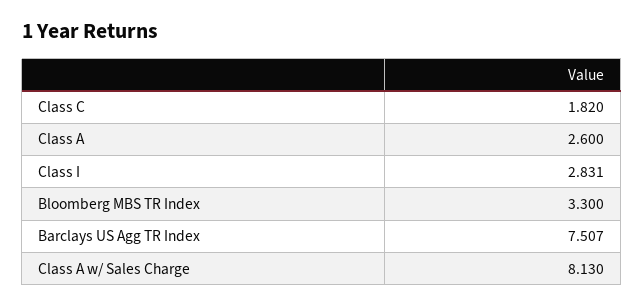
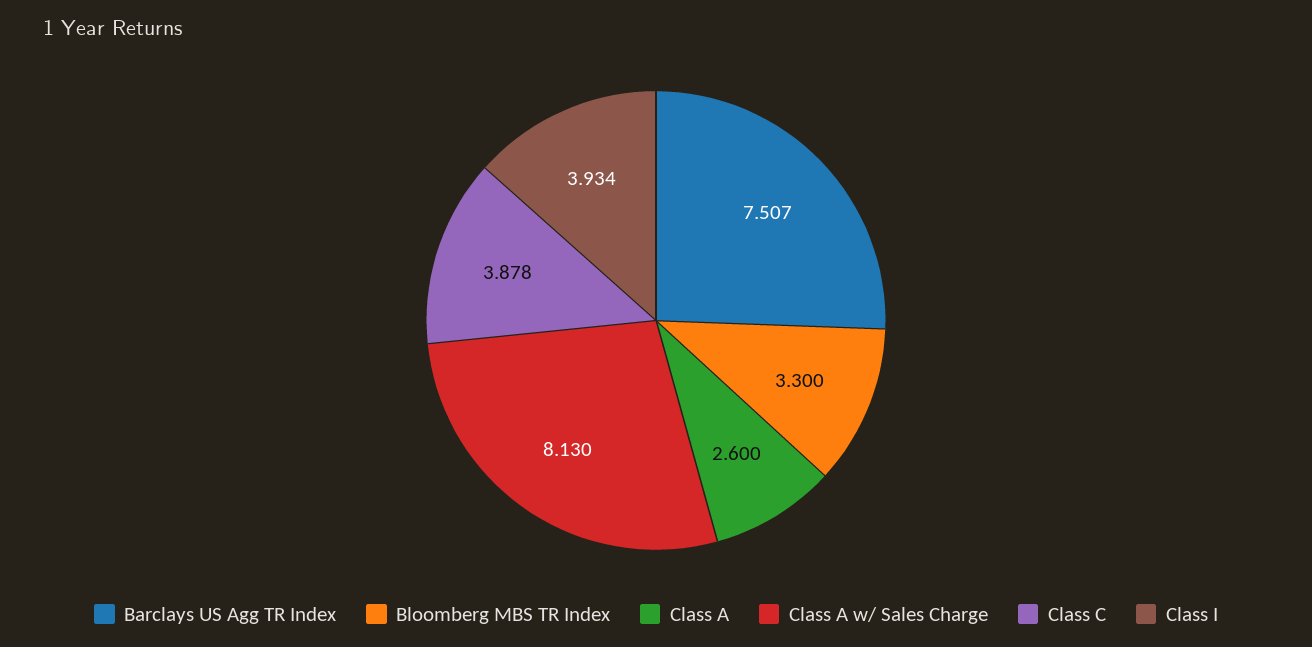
  {
-   "Class C": 1.82,
+   "Class C": 3.878,
    "Class A": 2.6,
-   "Class I": 2.831,
+   "Class I": 3.934,
    "Bloomberg MBS TR Index": 3.3,
    "Barclays US Agg TR Index": 7.507,
    "Class A w/ Sales Charge": 8.13
  }

